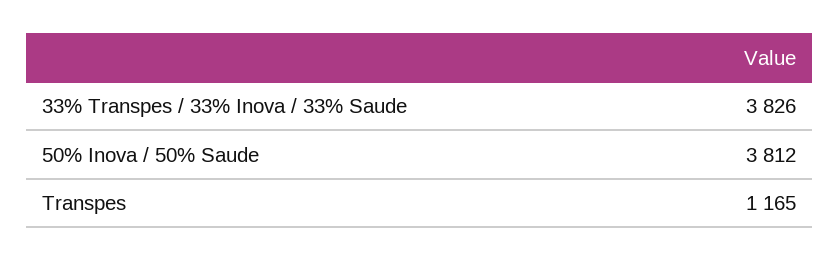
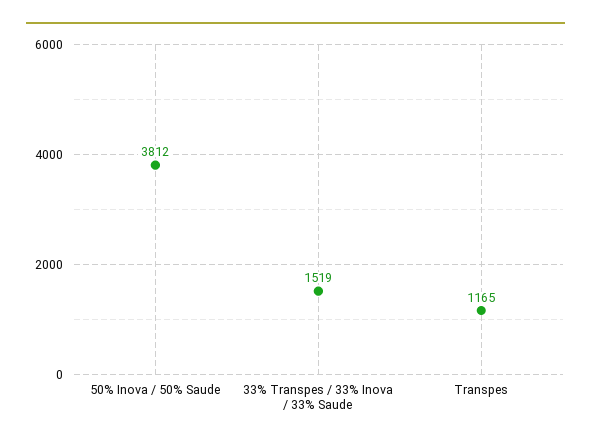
  {
-   "33% Transpes / 33% Inova / 33% Saude": 3826,
+   "33% Transpes / 33% Inova / 33% Saude": 1519,
    "50% Inova / 50% Saude": 3812,
    "Transpes": 1165
  }

